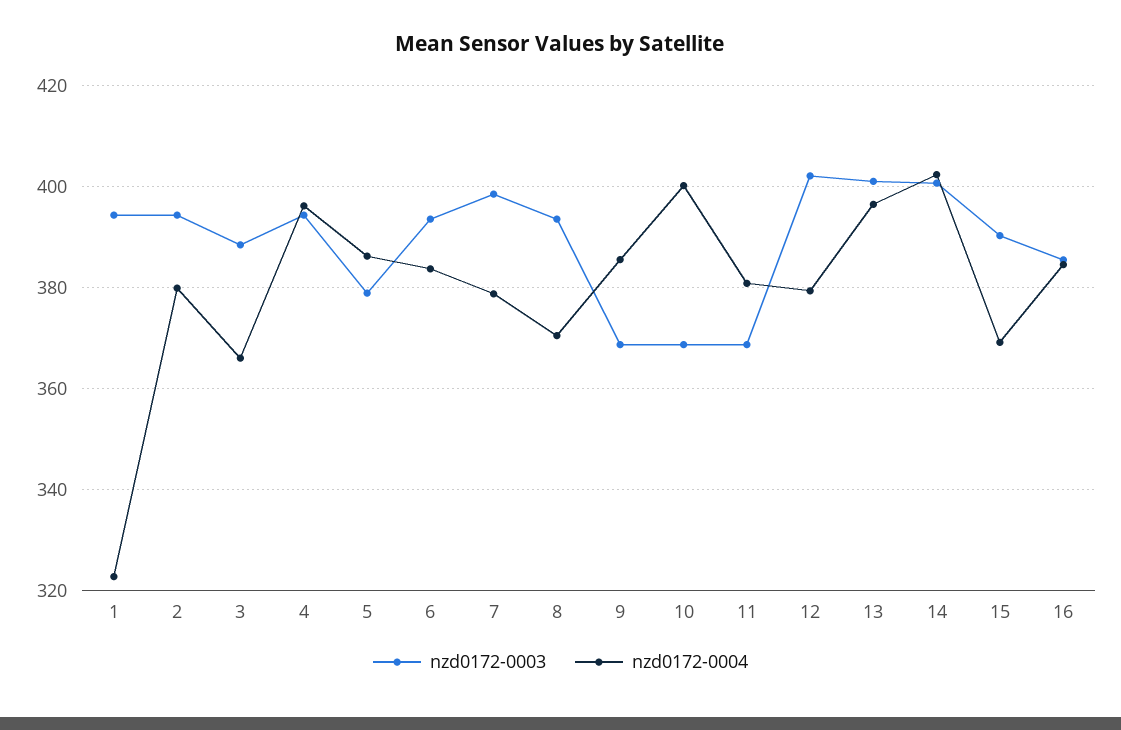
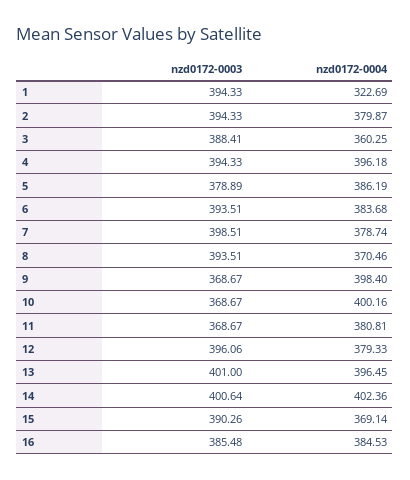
  {
    "nzd0172-0003": {
      "1": 394.33,
      "2": 394.33,
      "3": 388.41,
      "4": 394.33,
      "5": 378.89,
      "6": 393.51,
      "7": 398.51,
      "8": 393.51,
      "9": 368.67,
      "10": 368.67,
      "11": 368.67,
-     "12": 402,
+     "12": 396.06,
      "13": 401,
      "14": 400.64,
      "15": 390.26,
      "16": 385.48
    },
    "nzd0172-0004": {
      "1": 322.69,
      "2": 379.87,
-     "3": 366,
+     "3": 360.25,
      "4": 396.18,
      "5": 386.19,
      "6": 383.68,
      "7": 378.74,
      "8": 370.46,
-     "9": 386,
+     "9": 398.4,
      "10": 400.16,
      "11": 380.81,
      "12": 379.33,
      "13": 396.45,
      "14": 402.36,
      "15": 369.14,
      "16": 384.53
    }
  }

